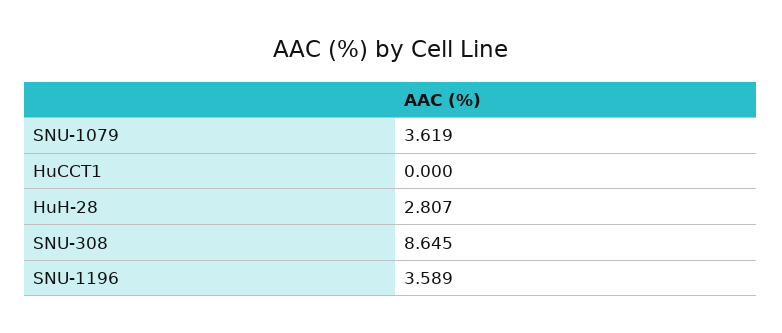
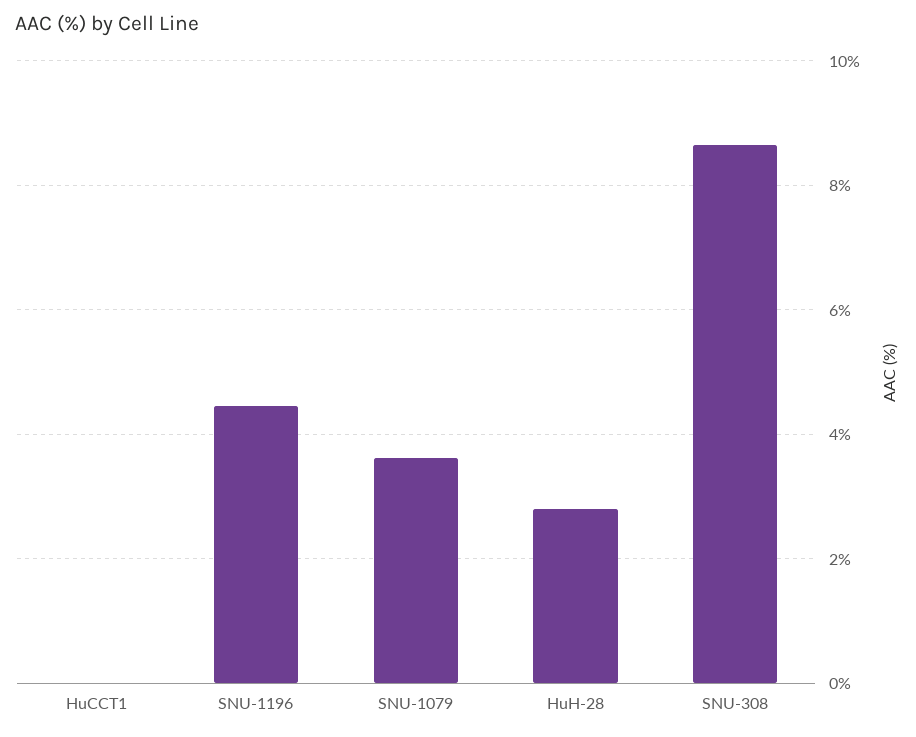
  {
    "SNU-1079": 3.619,
    "HuCCT1": 0,
    "HuH-28": 2.807,
    "SNU-308": 8.645,
-   "SNU-1196": 3.589
+   "SNU-1196": 4.4
  }

